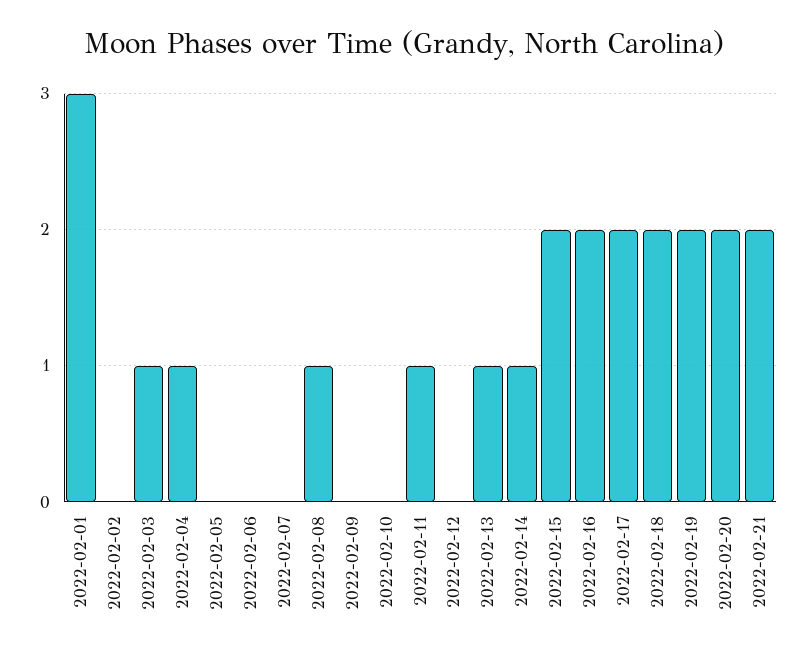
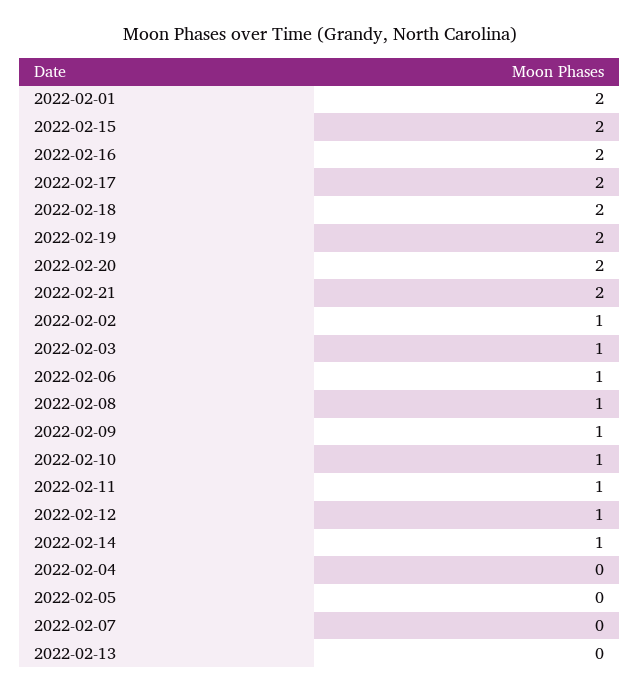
  {
-   "2022-02-01": 3,
+   "2022-02-01": 2,
-   "2022-02-02": 0,
+   "2022-02-02": 1,
    "2022-02-03": 1,
-   "2022-02-04": 1,
+   "2022-02-04": 0,
    "2022-02-05": 0,
-   "2022-02-06": 0,
+   "2022-02-06": 1,
    "2022-02-07": 0,
    "2022-02-08": 1,
-   "2022-02-09": 0,
+   "2022-02-09": 1,
-   "2022-02-10": 0,
+   "2022-02-10": 1,
    "2022-02-11": 1,
-   "2022-02-12": 0,
+   "2022-02-12": 1,
-   "2022-02-13": 1,
+   "2022-02-13": 0,
    "2022-02-14": 1,
    "2022-02-15": 2,
    "2022-02-16": 2,
    "2022-02-17": 2,
    "2022-02-18": 2,
    "2022-02-19": 2,
    "2022-02-20": 2,
    "2022-02-21": 2
  }

